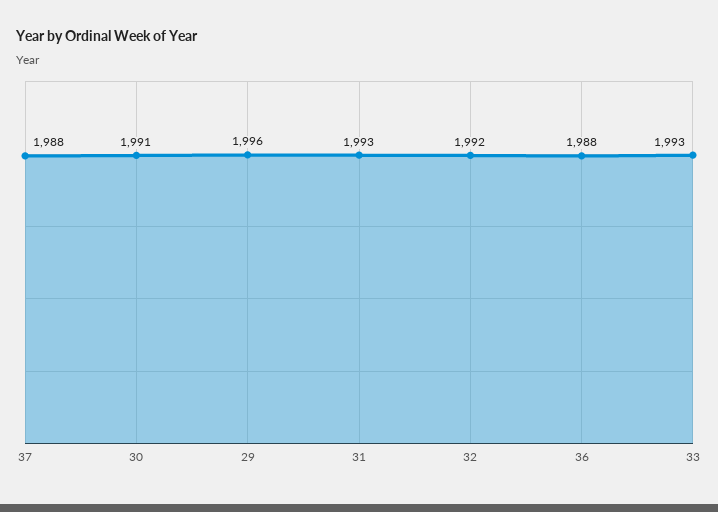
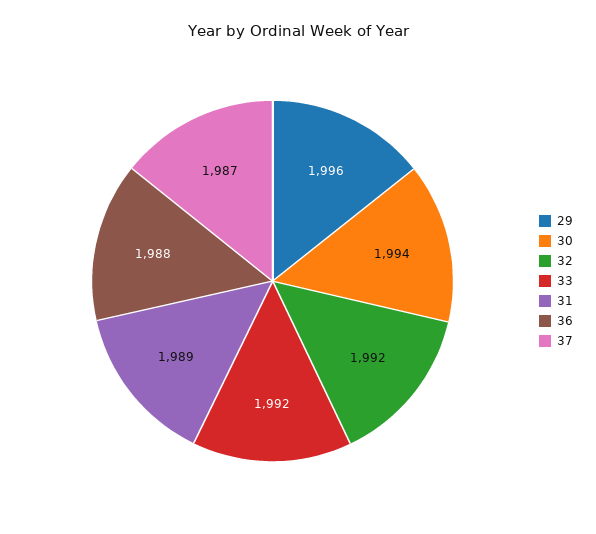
  {
-   "37": 1988,
+   "37": 1987,
-   "30": 1991,
+   "30": 1994,
    "29": 1996,
-   "31": 1993,
+   "31": 1989,
    "32": 1992,
    "36": 1988,
-   "33": 1993
+   "33": 1992
  }

